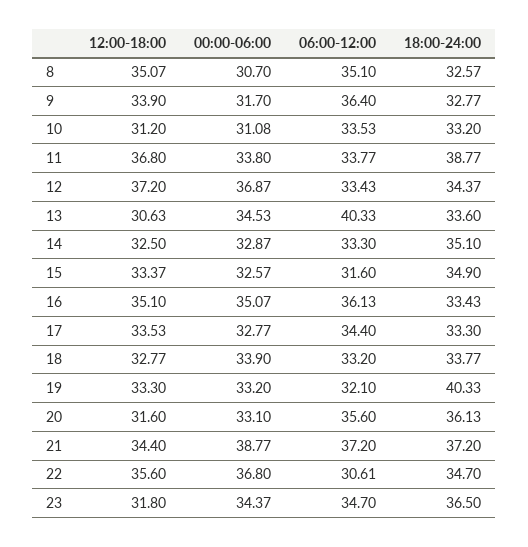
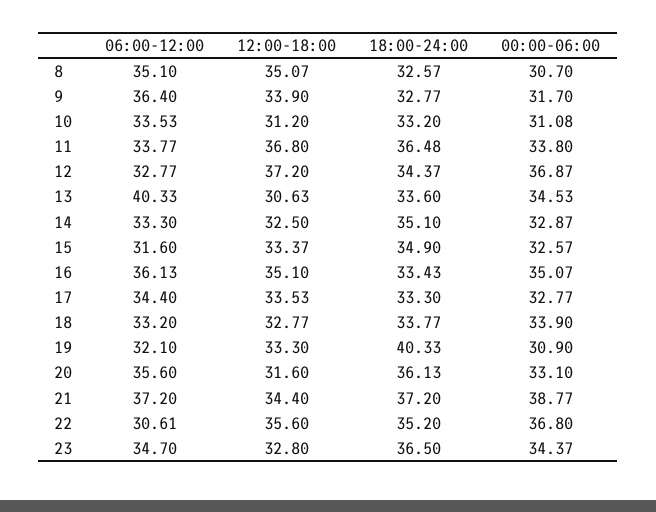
  {
    "12:00-18:00": {
      "8": 35.07,
      "9": 33.9,
      "10": 31.2,
      "11": 36.8,
      "12": 37.2,
      "13": 30.63,
      "14": 32.5,
      "15": 33.37,
      "16": 35.1,
      "17": 33.53,
      "18": 32.77,
      "19": 33.3,
      "20": 31.6,
      "21": 34.4,
      "22": 35.6,
-     "23": 31.8
+     "23": 32.8
    },
    "00:00-06:00": {
      "8": 30.7,
      "9": 31.7,
      "10": 31.08,
      "11": 33.8,
      "12": 36.87,
      "13": 34.53,
      "14": 32.87,
      "15": 32.57,
      "16": 35.07,
      "17": 32.77,
      "18": 33.9,
-     "19": 33.2,
+     "19": 30.9,
      "20": 33.1,
      "21": 38.77,
      "22": 36.8,
      "23": 34.37
    },
    "06:00-12:00": {
      "8": 35.1,
      "9": 36.4,
      "10": 33.53,
      "11": 33.77,
-     "12": 33.43,
+     "12": 32.77,
      "13": 40.33,
      "14": 33.3,
      "15": 31.6,
      "16": 36.13,
      "17": 34.4,
      "18": 33.2,
      "19": 32.1,
      "20": 35.6,
      "21": 37.2,
      "22": 30.61,
      "23": 34.7
    },
    "18:00-24:00": {
      "8": 32.57,
      "9": 32.77,
      "10": 33.2,
-     "11": 38.77,
+     "11": 36.48,
      "12": 34.37,
      "13": 33.6,
      "14": 35.1,
      "15": 34.9,
      "16": 33.43,
      "17": 33.3,
      "18": 33.77,
      "19": 40.33,
      "20": 36.13,
      "21": 37.2,
-     "22": 34.7,
+     "22": 35.2,
      "23": 36.5
    }
  }

